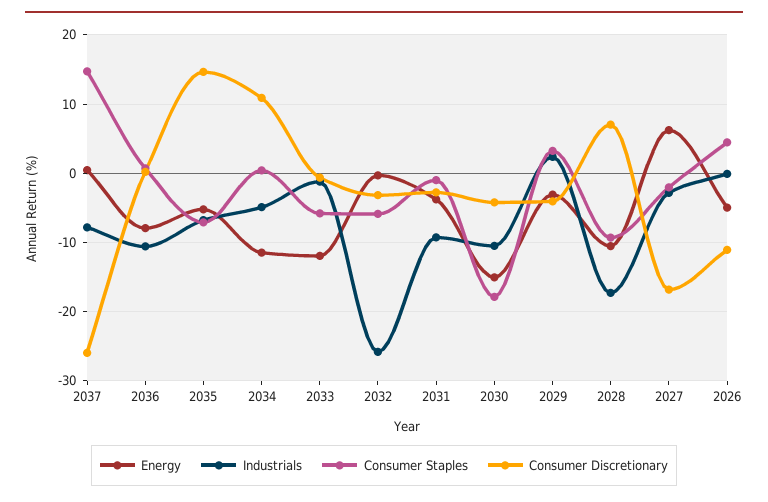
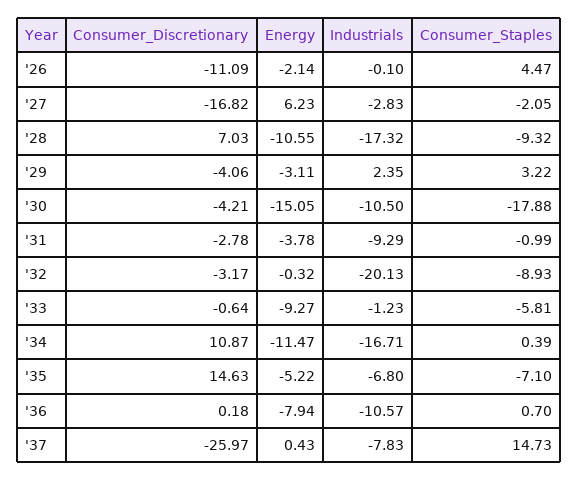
  {
    "Energy": {
      "2037": 0.43,
      "2036": -7.94,
      "2035": -5.22,
      "2034": -11.47,
-     "2033": -12,
+     "2033": -9.27,
      "2032": -0.32,
      "2031": -3.78,
      "2030": -15.05,
      "2029": -3.11,
      "2028": -10.55,
      "2027": 6.23,
-     "2026": -5
+     "2026": -2.14
    },
    "Industrials": {
      "2037": -7.83,
      "2036": -10.57,
      "2035": -6.8,
-     "2034": -5,
+     "2034": -16.71,
      "2033": -1.23,
-     "2032": -26,
+     "2032": -20.13,
      "2031": -9.29,
      "2030": -10.5,
      "2029": 2.35,
      "2028": -17.32,
      "2027": -2.83,
      "2026": -0.1
    },
    "Consumer Staples": {
      "2037": 14.73,
      "2036": 0.7,
      "2035": -7.1,
      "2034": 0.39,
      "2033": -5.81,
-     "2032": -6,
+     "2032": -8.93,
      "2031": -0.99,
      "2030": -17.88,
      "2029": 3.22,
      "2028": -9.32,
      "2027": -2.05,
      "2026": 4.47
    },
    "Consumer Discretionary": {
      "2037": -25.97,
      "2036": 0.18,
      "2035": 14.63,
      "2034": 10.87,
      "2033": -0.64,
      "2032": -3.17,
      "2031": -2.78,
      "2030": -4.21,
      "2029": -4.06,
      "2028": 7.03,
      "2027": -16.82,
      "2026": -11.09
    }
  }

